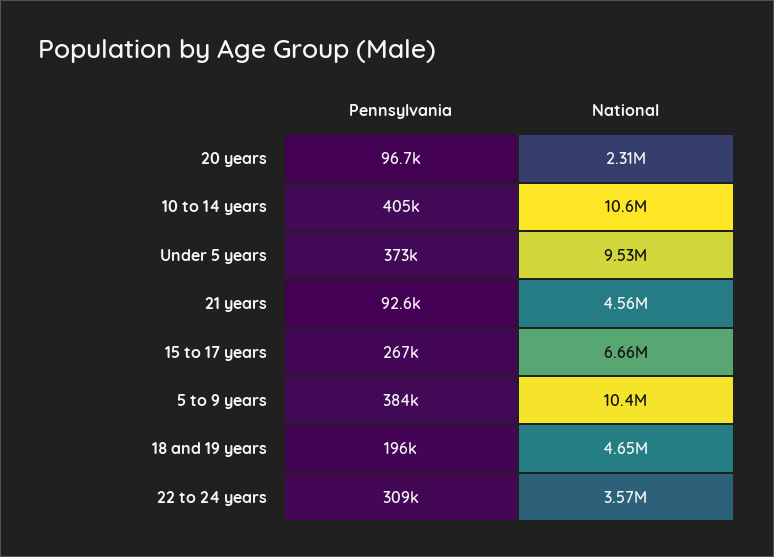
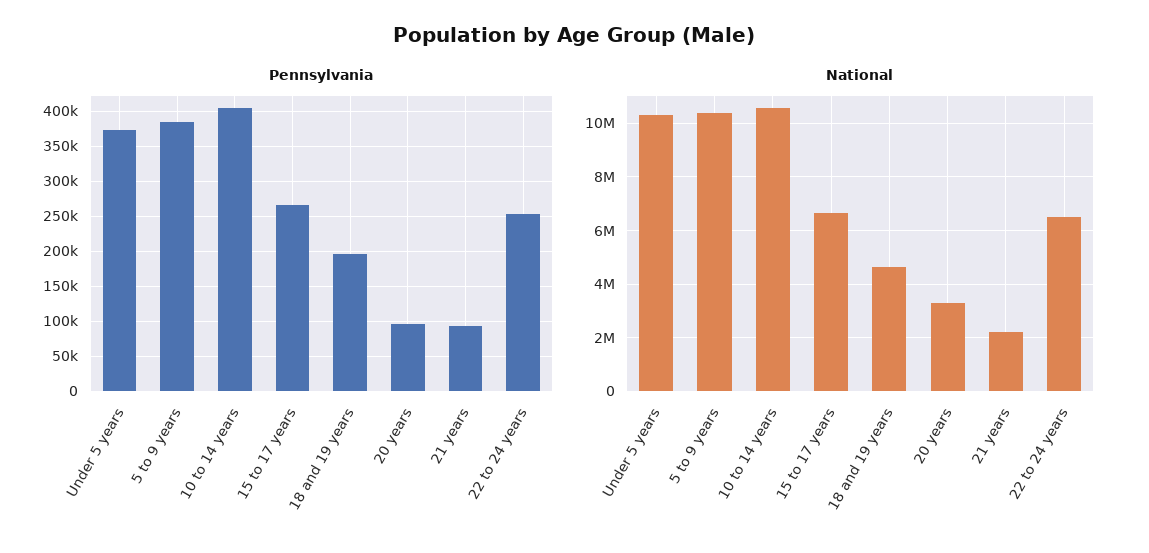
  {
    "Pennsylvania": {
      "20 years": 96700,
      "10 to 14 years": 405000,
      "Under 5 years": 373000,
      "21 years": 92600,
      "15 to 17 years": 267000,
      "5 to 9 years": 384000,
      "18 and 19 years": 196000,
-     "22 to 24 years": 309000
+     "22 to 24 years": 250000
    },
    "National": {
-     "20 years": 2310000,
+     "20 years": 3250000,
      "10 to 14 years": 10600000,
-     "Under 5 years": 9530000,
+     "Under 5 years": 10250000,
-     "21 years": 4560000,
+     "21 years": 2250000,
      "15 to 17 years": 6660000,
      "5 to 9 years": 10400000,
      "18 and 19 years": 4650000,
-     "22 to 24 years": 3570000
+     "22 to 24 years": 6500000
    }
  }

